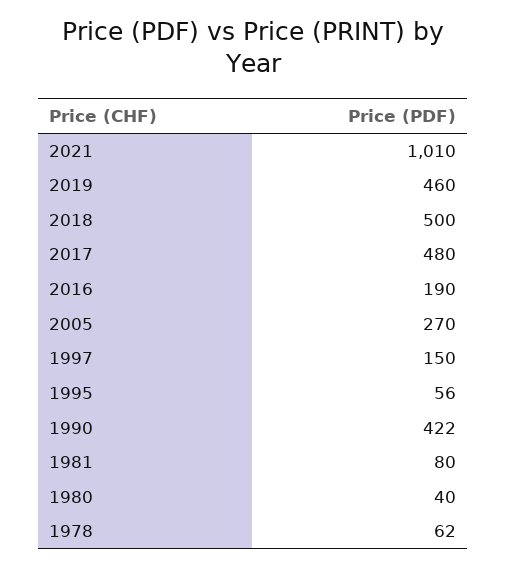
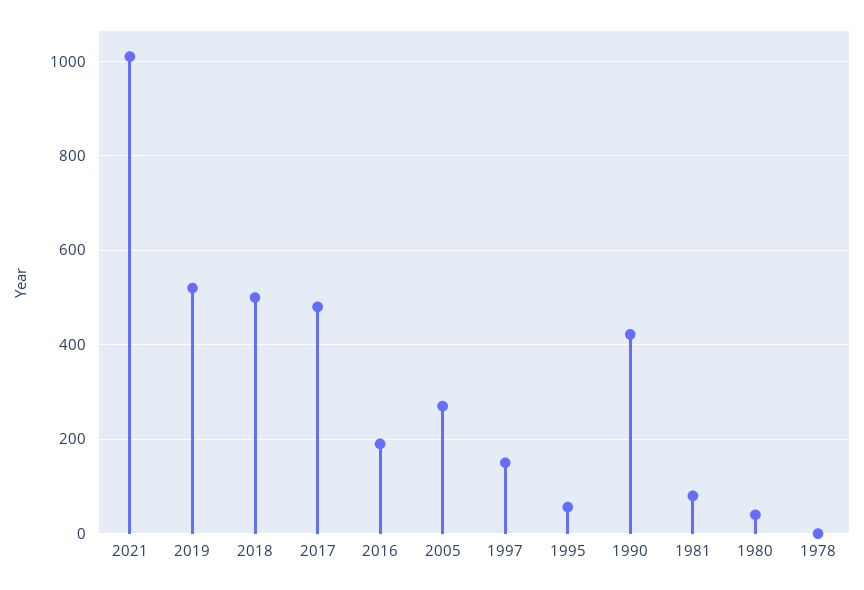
  {
    "2021": 1010,
-   "2019": 460,
+   "2019": 520,
    "2018": 500,
    "2017": 480,
    "2016": 190,
    "2005": 270,
    "1997": 150,
    "1995": 56,
    "1990": 422,
    "1981": 80,
    "1980": 40,
-   "1978": 62
+   "1978": 0
  }

